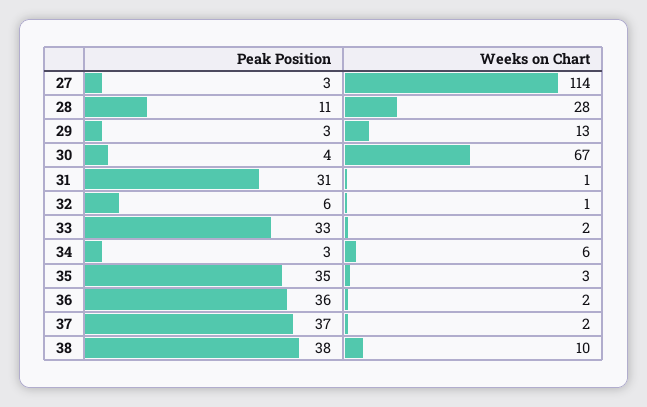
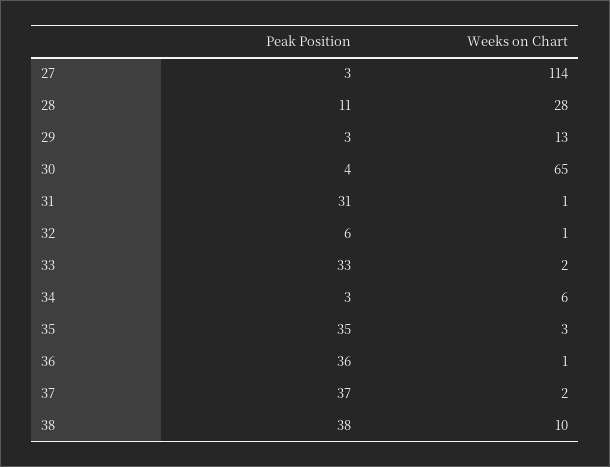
  {
    "Peak Position": {
      "27": 3,
      "28": 11,
      "29": 3,
      "30": 4,
      "31": 31,
      "32": 6,
      "33": 33,
      "34": 3,
      "35": 35,
      "36": 36,
      "37": 37,
      "38": 38
    },
    "Weeks on Chart": {
      "27": 114,
      "28": 28,
      "29": 13,
-     "30": 67,
+     "30": 65,
      "31": 1,
      "32": 1,
      "33": 2,
      "34": 6,
      "35": 3,
-     "36": 2,
+     "36": 1,
      "37": 2,
      "38": 10
    }
  }

